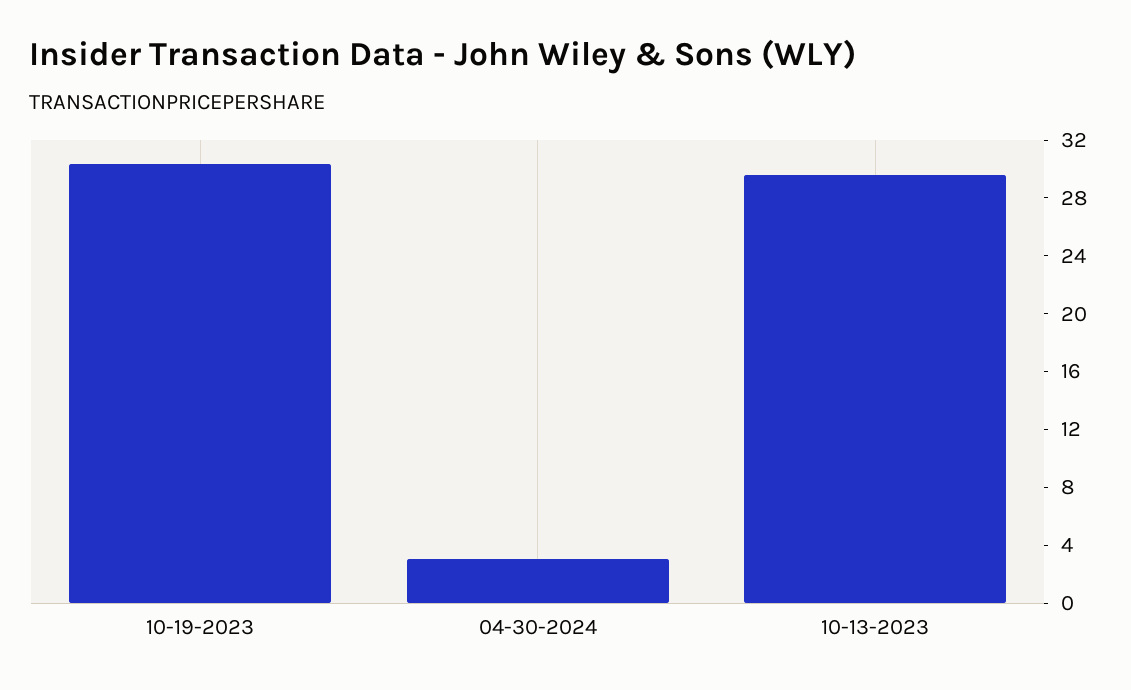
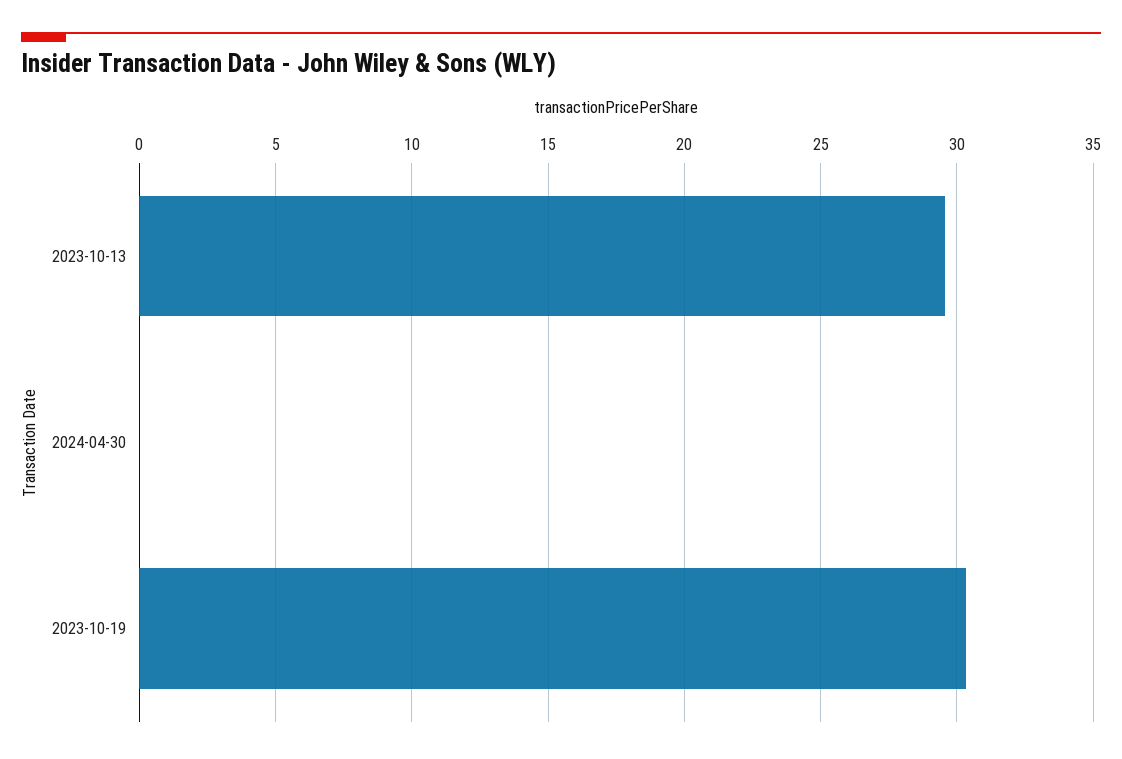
  {
    "10-19-2023": 30.5,
-   "04-30-2024": 3,
+   "04-30-2024": 0,
    "10-13-2023": 29.5
  }

